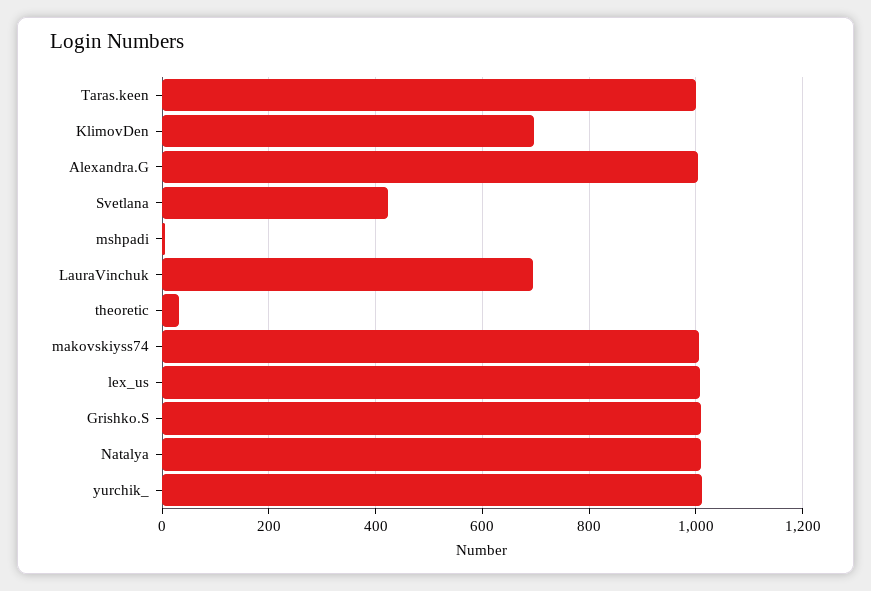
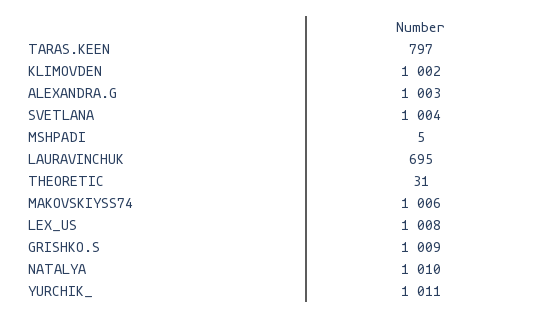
  {
-   "Taras.keen": 1000,
+   "Taras.keen": 797,
-   "KlimovDen": 700,
+   "KlimovDen": 1002,
    "Alexandra.G": 1003,
-   "Svetlana": 420,
+   "Svetlana": 1004,
    "mshpadi": 5,
    "LauraVinchuk": 695,
    "theoretic": 31,
    "makovskiyss74": 1006,
    "lex_us": 1008,
    "Grishko.S": 1009,
    "Natalya": 1010,
    "yurchik_": 1011
  }

